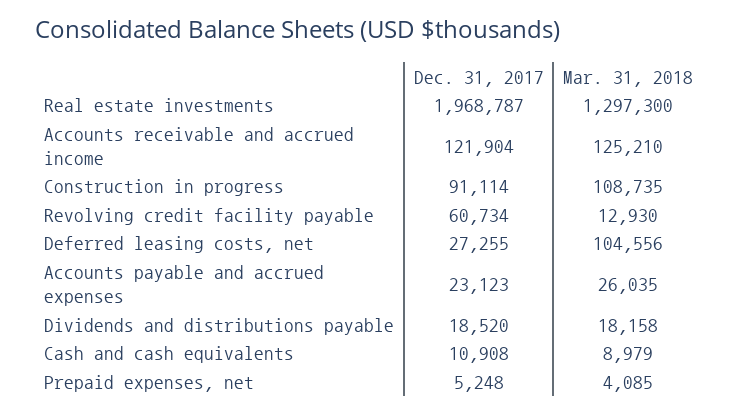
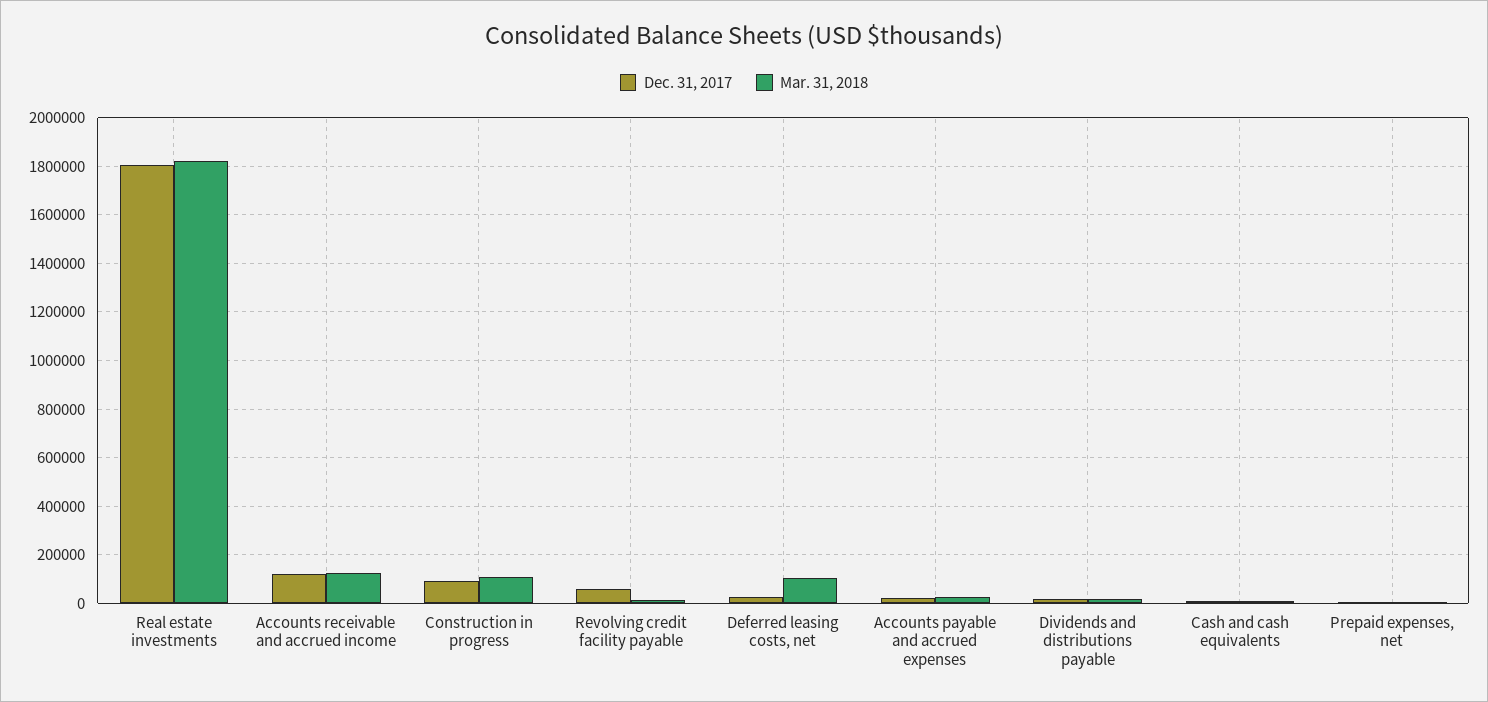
  {
    "Dec. 31, 2017": {
-     "Real estate investments": 1968787,
+     "Real estate investments": 1800000,
      "Accounts receivable and accrued income": 121904,
      "Construction in progress": 91114,
      "Revolving credit facility payable": 60734,
      "Deferred leasing costs, net": 27255,
      "Accounts payable and accrued expenses": 23123,
      "Dividends and distributions payable": 18520,
      "Cash and cash equivalents": 10908,
      "Prepaid expenses, net": 5248
    },
    "Mar. 31, 2018": {
-     "Real estate investments": 1297300,
+     "Real estate investments": 1825000,
      "Accounts receivable and accrued income": 125210,
      "Construction in progress": 108735,
      "Revolving credit facility payable": 12930,
      "Deferred leasing costs, net": 104556,
      "Accounts payable and accrued expenses": 26035,
      "Dividends and distributions payable": 18158,
      "Cash and cash equivalents": 8979,
      "Prepaid expenses, net": 4085
    }
  }

